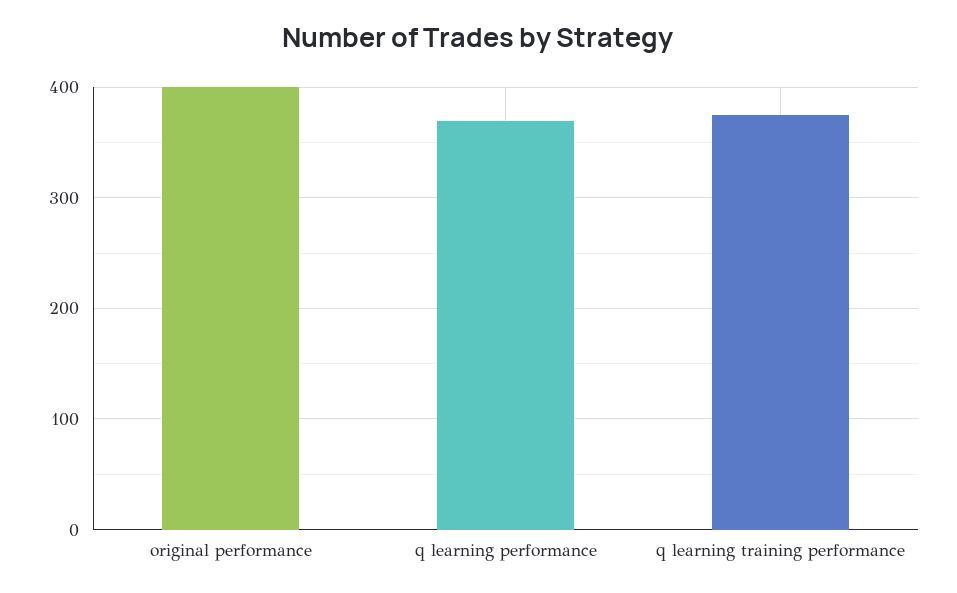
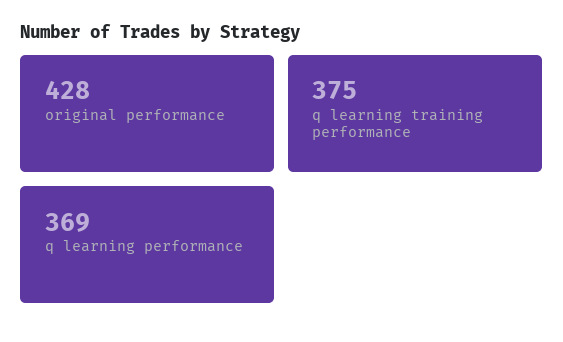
  {
-   "original performance": 400,
+   "original performance": 428,
    "q learning performance": 369,
    "q learning training performance": 375
  }

